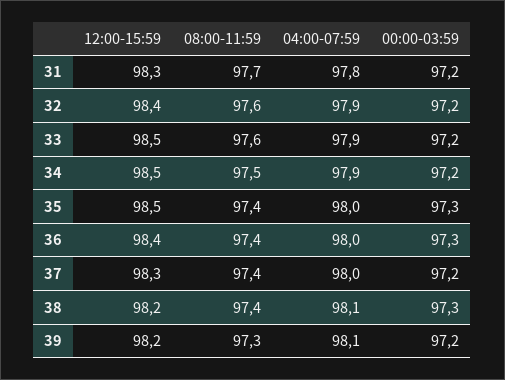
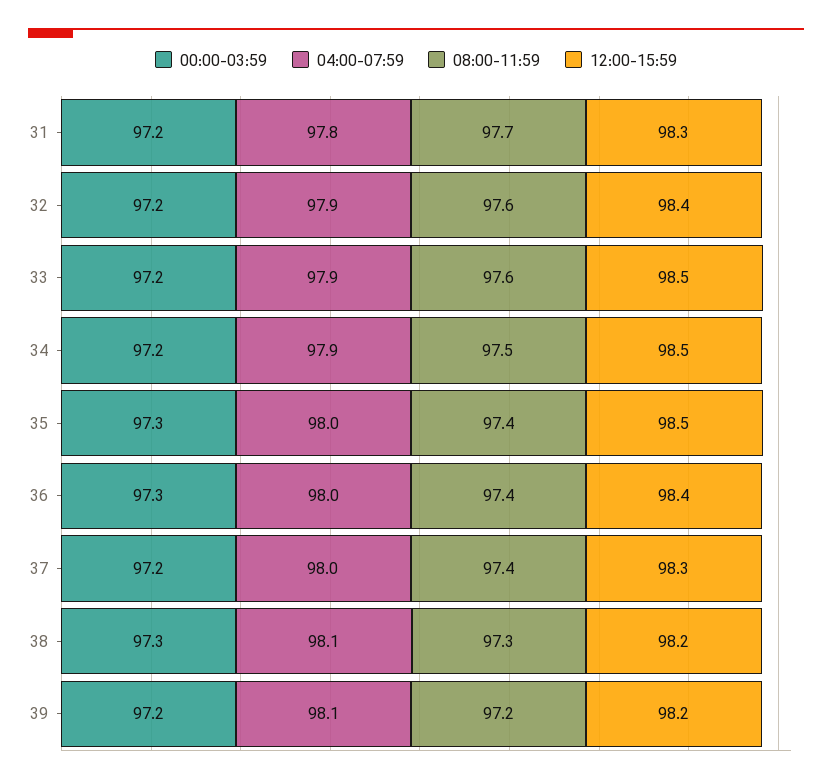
  {
    "12:00-15:59": {
      "31": 98.3,
      "32": 98.4,
      "33": 98.5,
      "34": 98.5,
      "35": 98.5,
      "36": 98.4,
      "37": 98.3,
      "38": 98.2,
      "39": 98.2
    },
    "08:00-11:59": {
      "31": 97.7,
      "32": 97.6,
      "33": 97.6,
      "34": 97.5,
      "35": 97.4,
      "36": 97.4,
      "37": 97.4,
-     "38": 97.4,
+     "38": 97.3,
-     "39": 97.3
+     "39": 97.2
    },
    "04:00-07:59": {
      "31": 97.8,
      "32": 97.9,
      "33": 97.9,
      "34": 97.9,
      "35": 98,
      "36": 98,
      "37": 98,
      "38": 98.1,
      "39": 98.1
    },
    "00:00-03:59": {
      "31": 97.2,
      "32": 97.2,
      "33": 97.2,
      "34": 97.2,
      "35": 97.3,
      "36": 97.3,
      "37": 97.2,
      "38": 97.3,
      "39": 97.2
    }
  }

